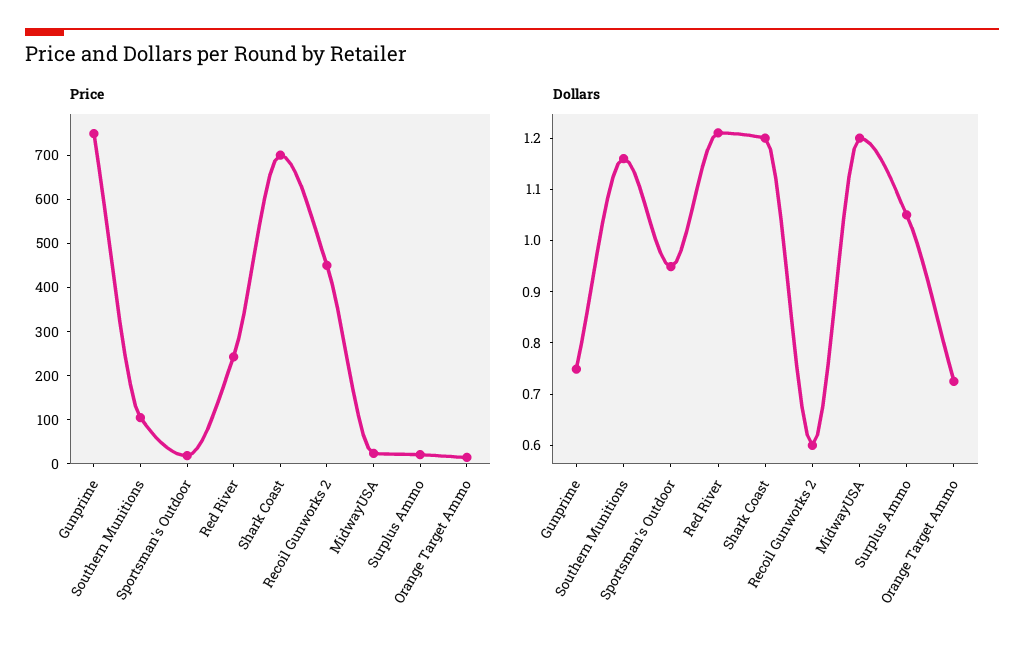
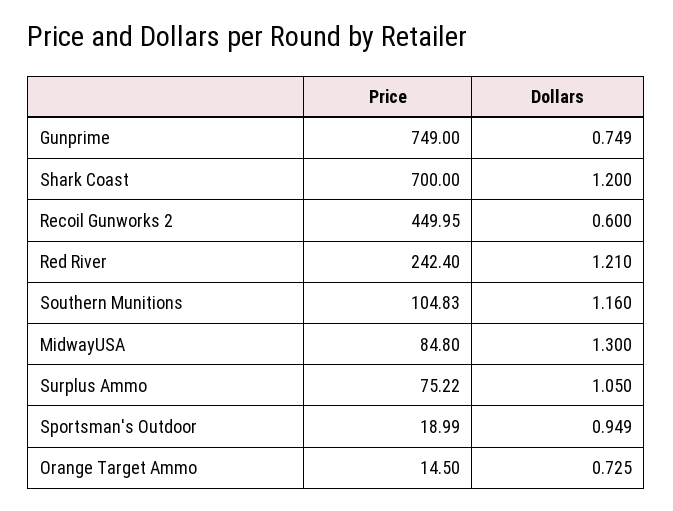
  {
    "Price": {
      "Gunprime": 749,
      "Southern Munitions": 104.83,
      "Sportsman's Outdoor": 18.99,
      "Red River": 242.4,
      "Shark Coast": 700,
      "Recoil Gunworks 2": 449.95,
-     "MidwayUSA": 20,
+     "MidwayUSA": 84.8,
-     "Surplus Ammo": 20,
+     "Surplus Ammo": 75.22,
      "Orange Target Ammo": 14.5
    },
    "Dollars": {
      "Gunprime": 0.749,
      "Southern Munitions": 1.16,
      "Sportsman's Outdoor": 0.949,
      "Red River": 1.21,
      "Shark Coast": 1.2,
      "Recoil Gunworks 2": 0.6,
-     "MidwayUSA": 1.2,
+     "MidwayUSA": 1.3,
      "Surplus Ammo": 1.05,
      "Orange Target Ammo": 0.725
    }
  }

